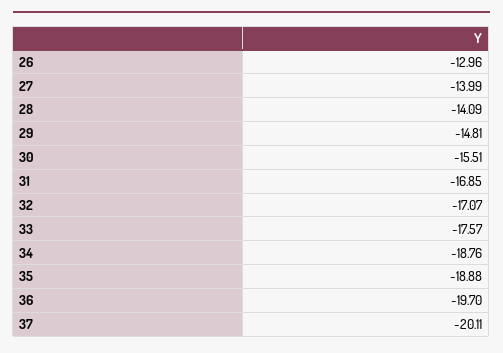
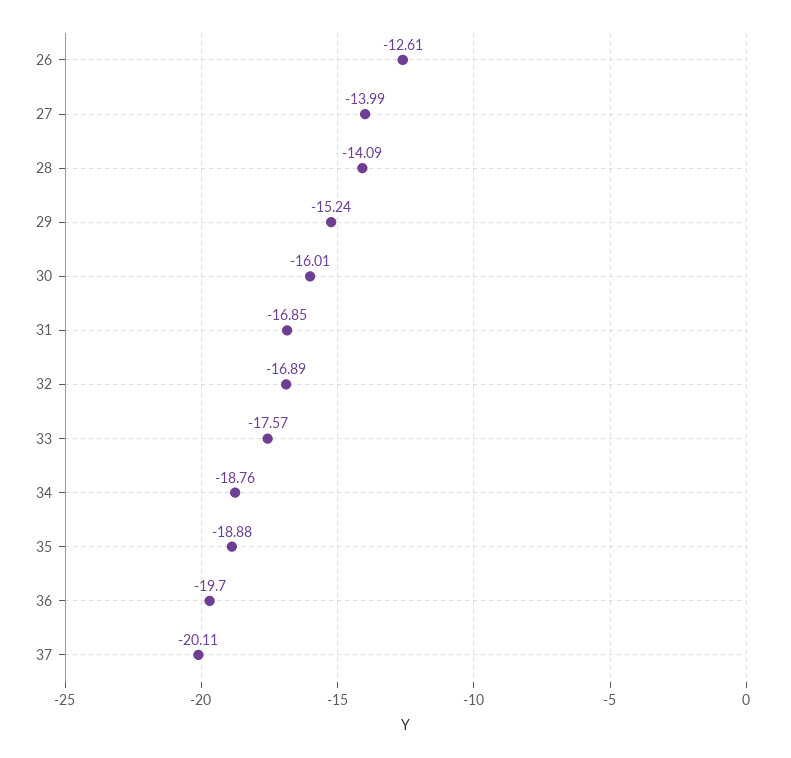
  {
-   "26": -12.96,
+   "26": -12.61,
    "27": -13.99,
    "28": -14.09,
-   "29": -14.81,
+   "29": -15.24,
-   "30": -15.51,
+   "30": -16.01,
    "31": -16.85,
-   "32": -17.07,
+   "32": -16.89,
    "33": -17.57,
    "34": -18.76,
    "35": -18.88,
    "36": -19.7,
    "37": -20.11
  }

